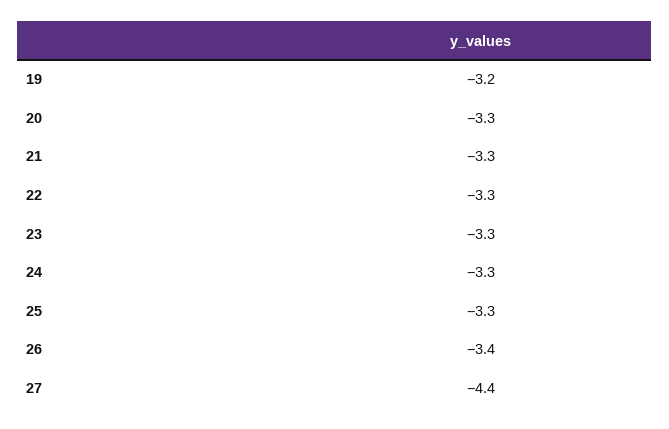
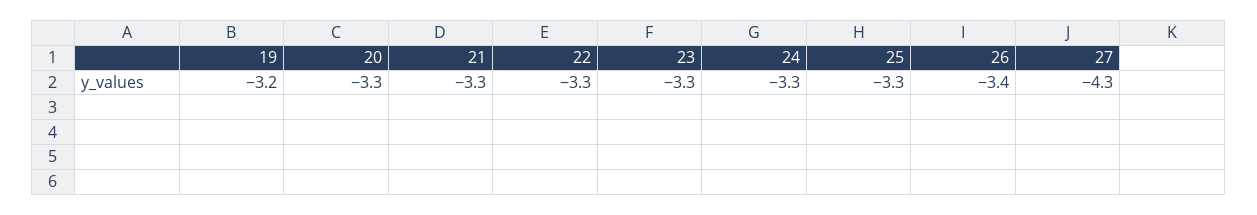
  {
    "19": -3.2,
    "20": -3.3,
    "21": -3.3,
    "22": -3.3,
    "23": -3.3,
    "24": -3.3,
    "25": -3.3,
    "26": -3.4,
-   "27": -4.4
+   "27": -4.3
  }

